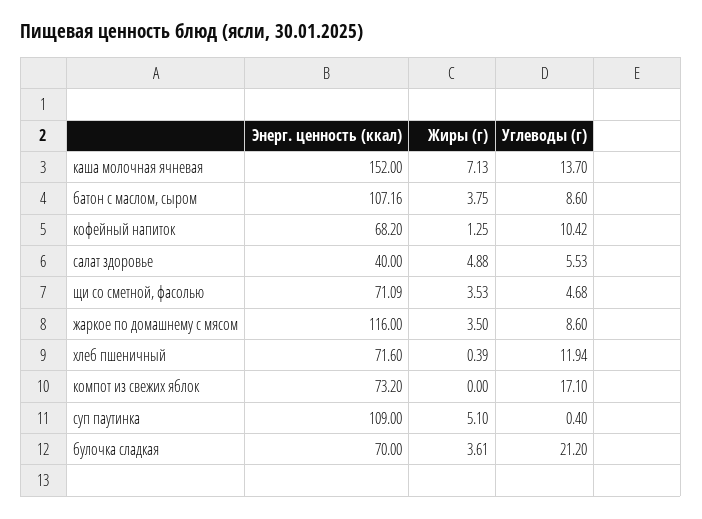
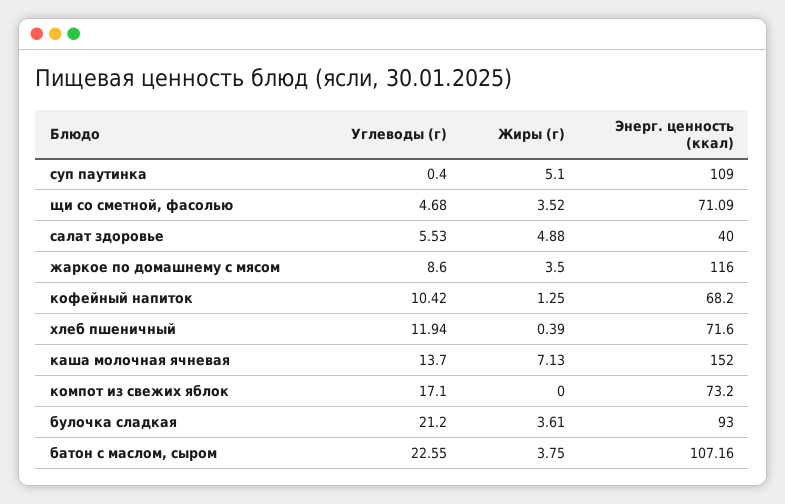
  {
    "Энерг. ценность (ккал)": {
      "каша молочная ячневая": 152,
      "батон с маслом, сыром": 107.16,
      "кофейный напиток": 68.2,
      "салат здоровье": 40,
      "щи со сметной, фасолью": 71.09,
      "жаркое по домашнему с мясом": 116,
      "хлеб пшеничный": 71.6,
      "компот из свежих яблок": 73.2,
      "суп паутинка": 109,
-     "булочка сладкая": 70
+     "булочка сладкая": 93
    },
    "Жиры (г)": {
      "каша молочная ячневая": 7.13,
      "батон с маслом, сыром": 3.75,
      "кофейный напиток": 1.25,
      "салат здоровье": 4.88,
-     "щи со сметной, фасолью": 3.53,
+     "щи со сметной, фасолью": 3.52,
      "жаркое по домашнему с мясом": 3.5,
      "хлеб пшеничный": 0.39,
      "компот из свежих яблок": 0,
      "суп паутинка": 5.1,
      "булочка сладкая": 3.61
    },
    "Углеводы (г)": {
      "каша молочная ячневая": 13.7,
-     "батон с маслом, сыром": 8.6,
+     "батон с маслом, сыром": 22.55,
      "кофейный напиток": 10.42,
      "салат здоровье": 5.53,
      "щи со сметной, фасолью": 4.68,
      "жаркое по домашнему с мясом": 8.6,
      "хлеб пшеничный": 11.94,
      "компот из свежих яблок": 17.1,
      "суп паутинка": 0.4,
      "булочка сладкая": 21.2
    }
  }

